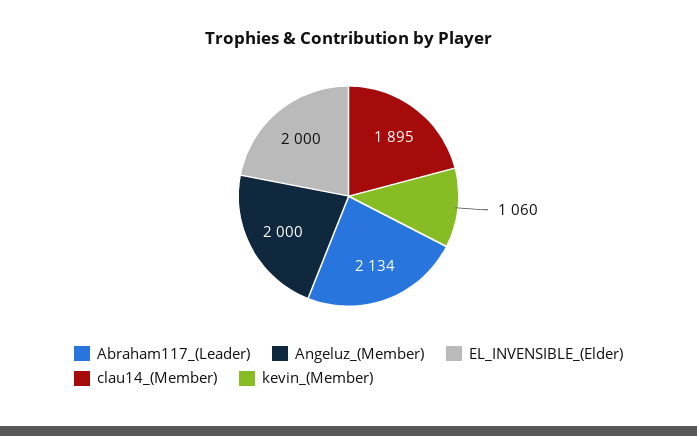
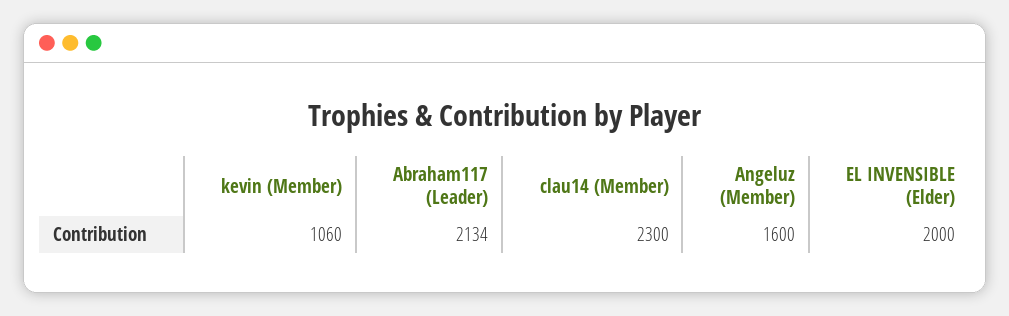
  {
    "Abraham117_(Leader)": 2134,
-   "Angeluz_(Member)": 2000,
+   "Angeluz_(Member)": 1600,
    "EL_INVENSIBLE_(Elder)": 2000,
-   "clau14_(Member)": 1895,
+   "clau14_(Member)": 2300,
    "kevin_(Member)": 1060
  }

